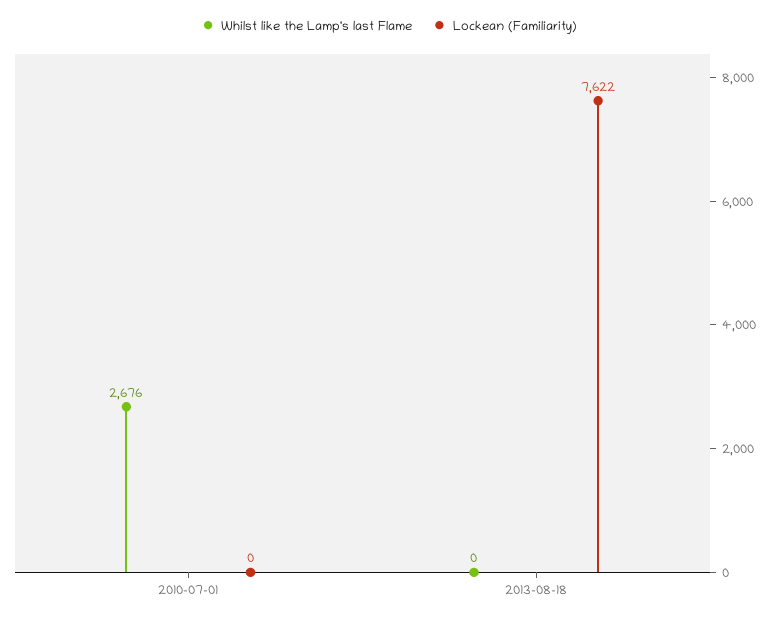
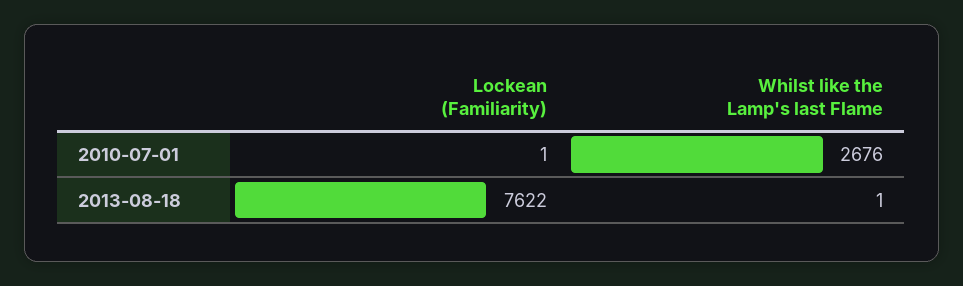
  {
    "Whilst like the Lamp's last Flame": {
      "2010-07-01": 2676,
-     "2013-08-18": 0
+     "2013-08-18": 1
    },
    "Lockean (Familiarity)": {
-     "2010-07-01": 0,
+     "2010-07-01": 1,
      "2013-08-18": 7622
    }
  }

